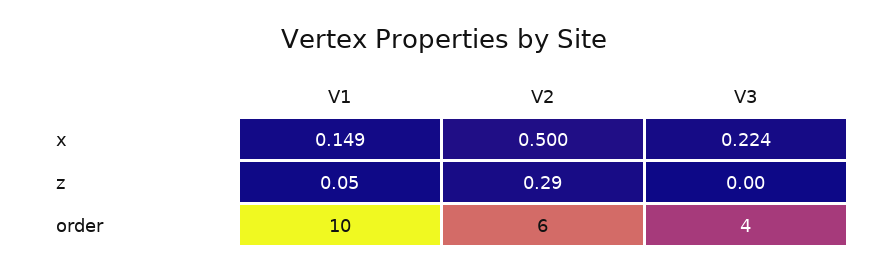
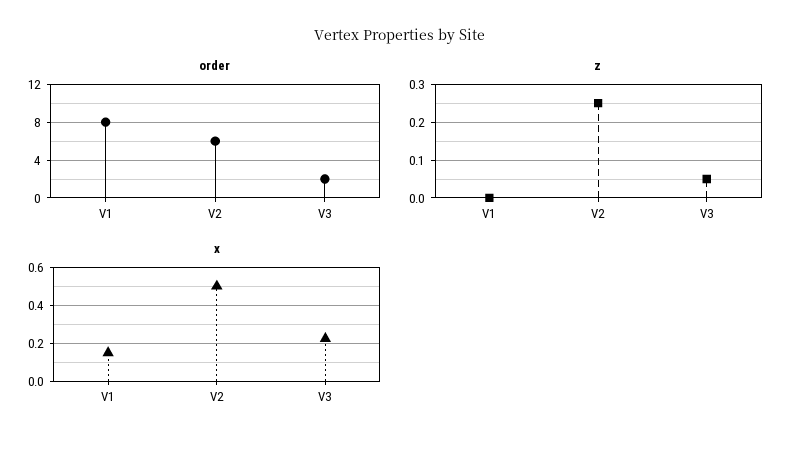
  {
    "x": {
      "V1": 0.149,
      "V2": 0.5,
      "V3": 0.224
    },
    "z": {
-     "V1": 0.05,
+     "V1": 0,
-     "V2": 0.29,
+     "V2": 0.25,
-     "V3": 0
+     "V3": 0.05
    },
    "order": {
-     "V1": 10,
+     "V1": 8,
      "V2": 6,
-     "V3": 4
+     "V3": 2
    }
  }

